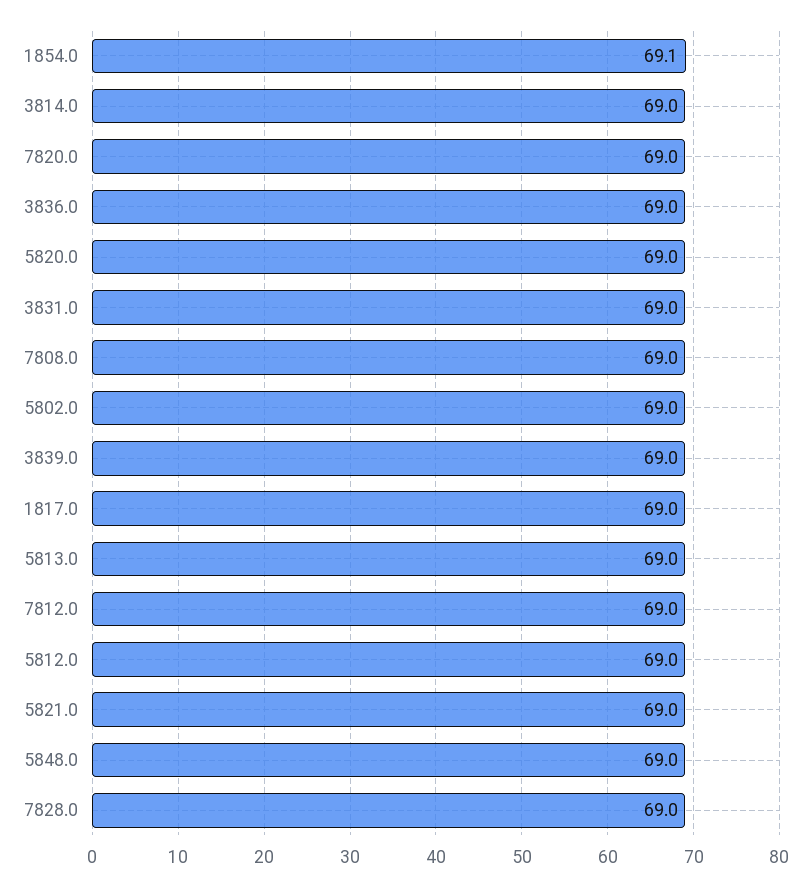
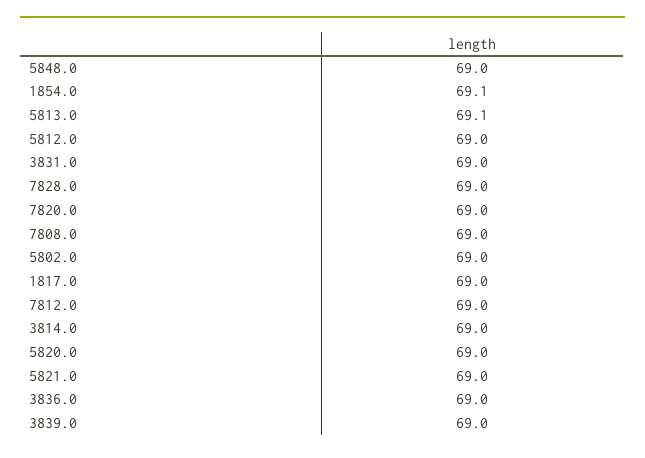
  {
    "1854.0": 69.1,
    "3814.0": 69,
    "7820.0": 69,
    "3836.0": 69,
    "5820.0": 69,
    "3831.0": 69,
    "7808.0": 69,
    "5802.0": 69,
    "3839.0": 69,
    "1817.0": 69,
-   "5813.0": 69,
+   "5813.0": 69.1,
    "7812.0": 69,
    "5812.0": 69,
    "5821.0": 69,
    "5848.0": 69,
    "7828.0": 69
  }

